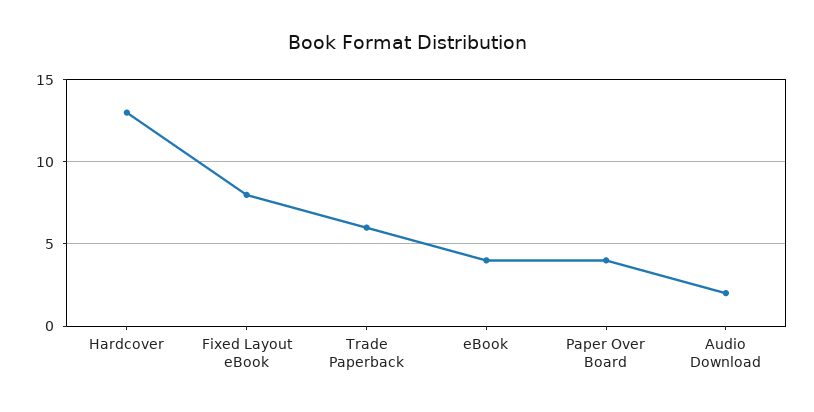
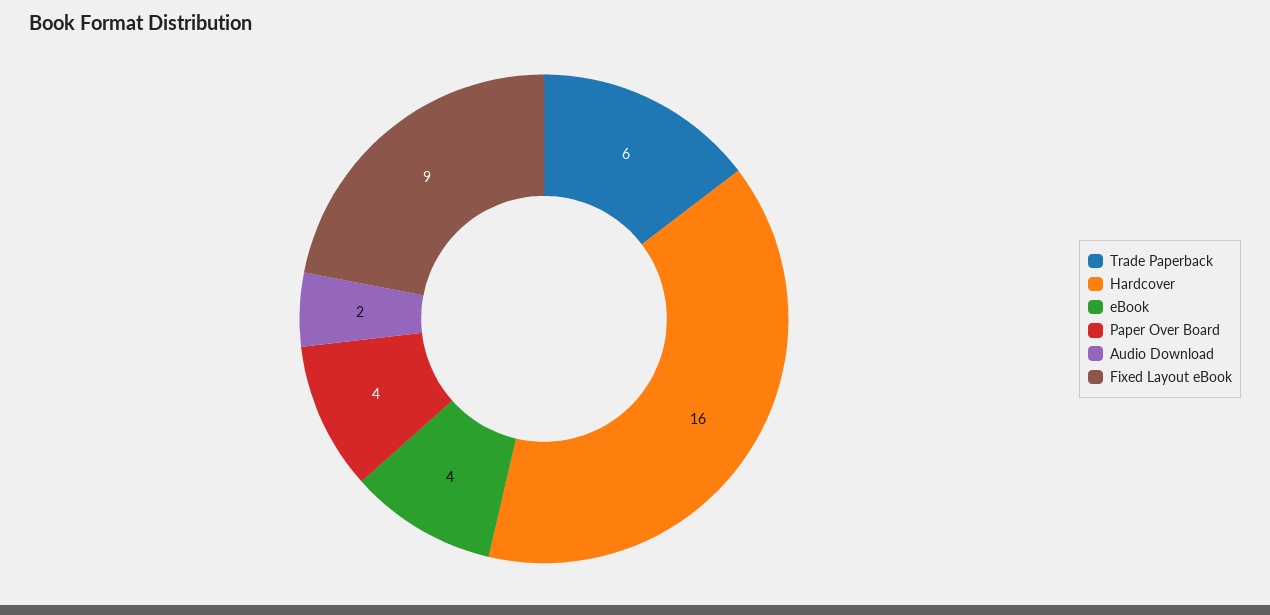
  {
-   "Hardcover": 13,
+   "Hardcover": 16,
-   "Fixed Layout eBook": 8,
+   "Fixed Layout eBook": 9,
    "Trade Paperback": 6,
    "eBook": 4,
    "Paper Over Board": 4,
    "Audio Download": 2
  }

